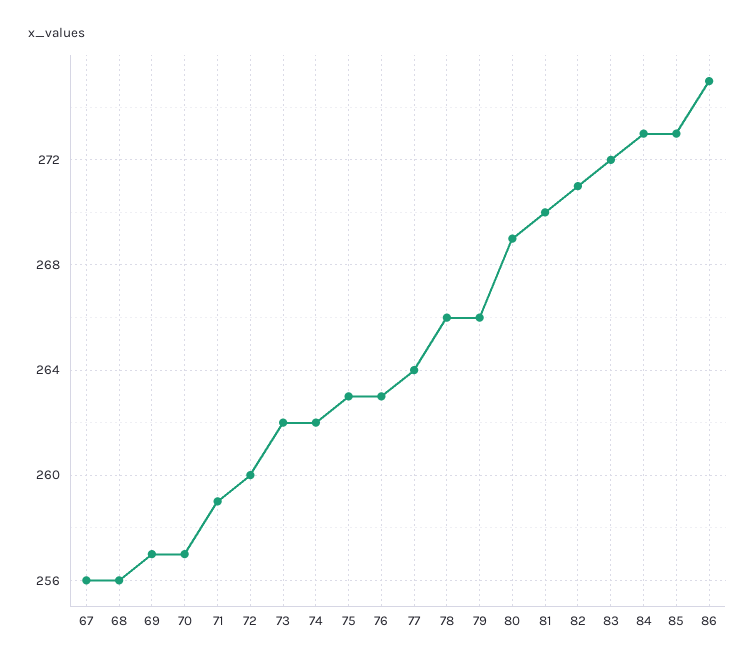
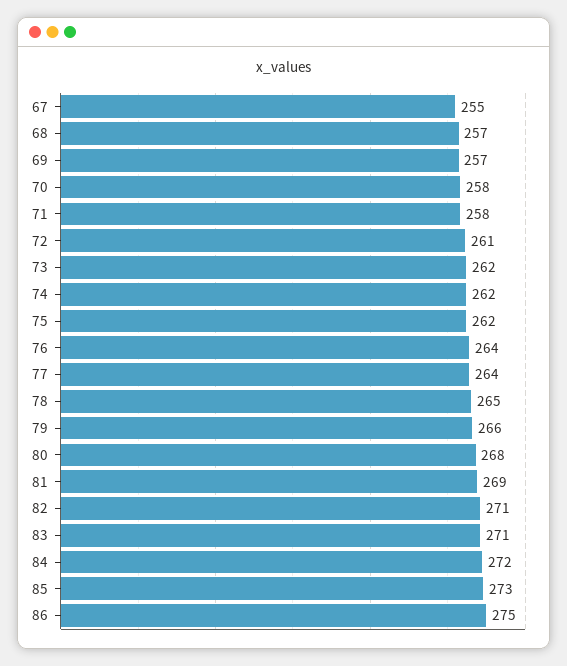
  {
-   "67": 256,
+   "67": 255,
-   "68": 256,
+   "68": 257,
    "69": 257,
-   "70": 257,
+   "70": 258,
-   "71": 259,
+   "71": 258,
-   "72": 260,
+   "72": 261,
    "73": 262,
    "74": 262,
-   "75": 263,
+   "75": 262,
-   "76": 263,
+   "76": 264,
    "77": 264,
-   "78": 266,
+   "78": 265,
    "79": 266,
-   "80": 269,
+   "80": 268,
-   "81": 270,
+   "81": 269,
    "82": 271,
-   "83": 272,
+   "83": 271,
-   "84": 273,
+   "84": 272,
    "85": 273,
    "86": 275
  }

